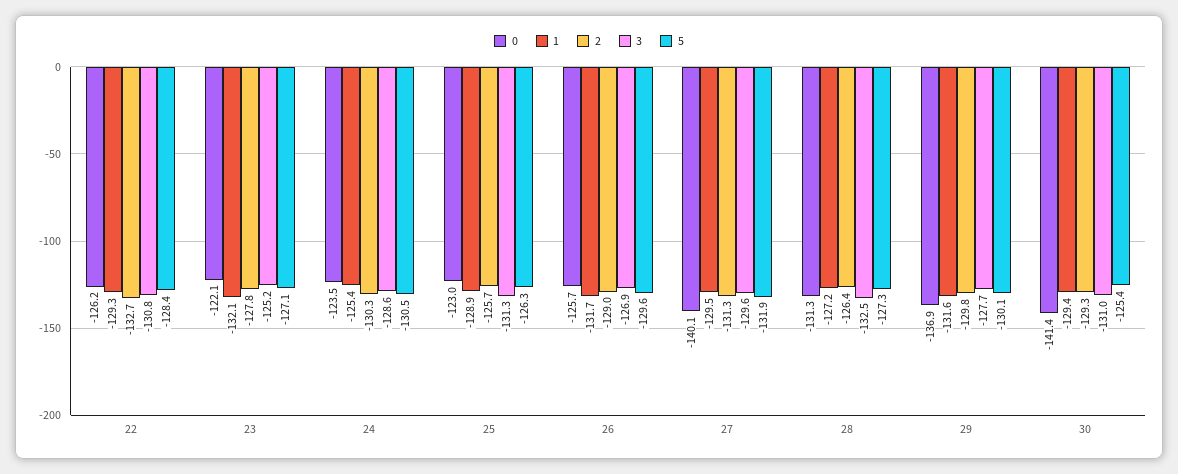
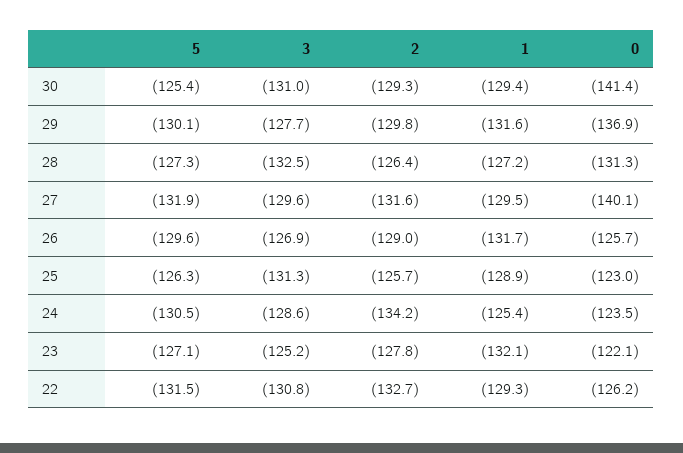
  {
    "0": {
      "22": -126.2,
      "23": -122.1,
      "24": -123.5,
      "25": -123,
      "26": -125.7,
      "27": -140.1,
      "28": -131.3,
      "29": -136.9,
      "30": -141.4
    },
    "1": {
      "22": -129.3,
      "23": -132.1,
      "24": -125.4,
      "25": -128.9,
      "26": -131.7,
      "27": -129.5,
      "28": -127.2,
      "29": -131.6,
      "30": -129.4
    },
    "2": {
      "22": -132.7,
      "23": -127.8,
-     "24": -130.3,
+     "24": -134.2,
      "25": -125.7,
      "26": -129,
-     "27": -131.3,
+     "27": -131.6,
      "28": -126.4,
      "29": -129.8,
      "30": -129.3
    },
    "3": {
      "22": -130.8,
      "23": -125.2,
      "24": -128.6,
      "25": -131.3,
      "26": -126.9,
      "27": -129.6,
      "28": -132.5,
      "29": -127.7,
      "30": -131
    },
    "5": {
-     "22": -128.4,
+     "22": -131.5,
      "23": -127.1,
      "24": -130.5,
      "25": -126.3,
      "26": -129.6,
      "27": -131.9,
      "28": -127.3,
      "29": -130.1,
      "30": -125.4
    }
  }

